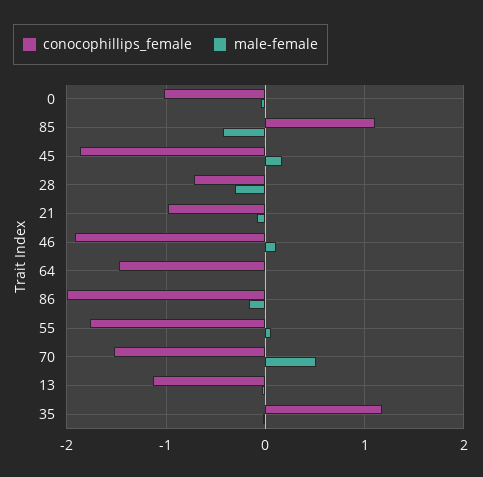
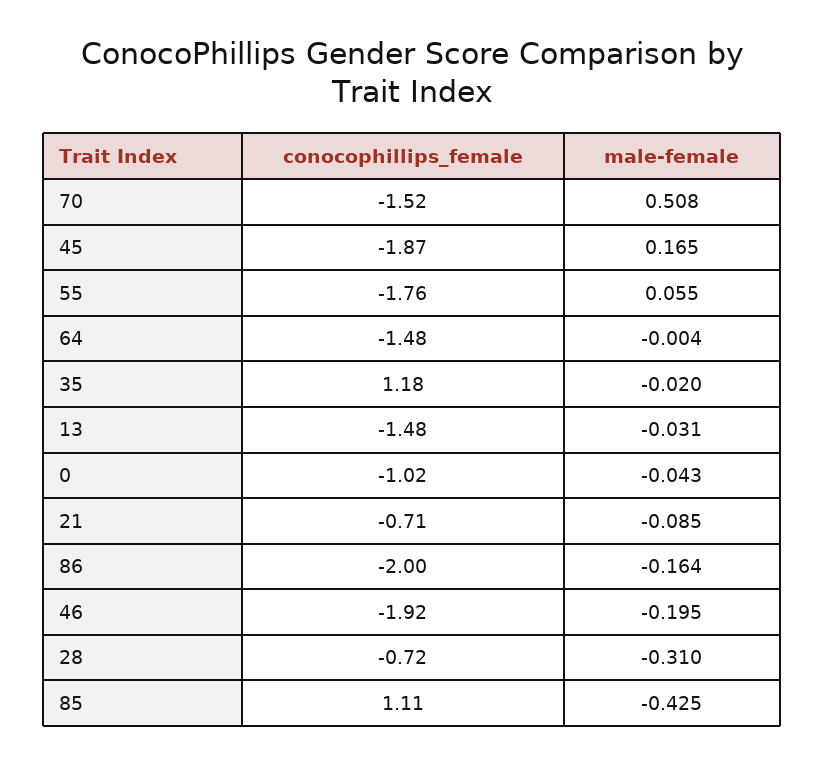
  {
    "conocophillips_female": {
      "0": -1.02,
      "85": 1.11,
      "45": -1.87,
      "28": -0.72,
-     "21": -1,
+     "21": -0.71,
      "46": -1.92,
      "64": -1.48,
      "86": -2,
      "55": -1.76,
      "70": -1.52,
-     "13": -1.1,
+     "13": -1.48,
      "35": 1.18
    },
    "male-female": {
      "0": -0.043,
      "85": -0.425,
      "45": 0.165,
      "28": -0.31,
      "21": -0.085,
-     "46": 0.1,
+     "46": -0.195,
      "64": -0.004,
      "86": -0.164,
      "55": 0.055,
      "70": 0.508,
      "13": -0.031,
      "35": -0.02
    }
  }

